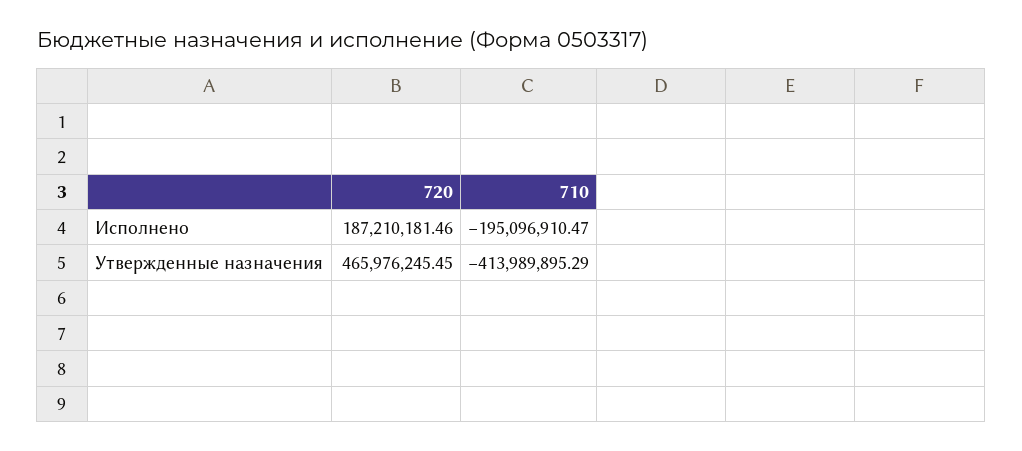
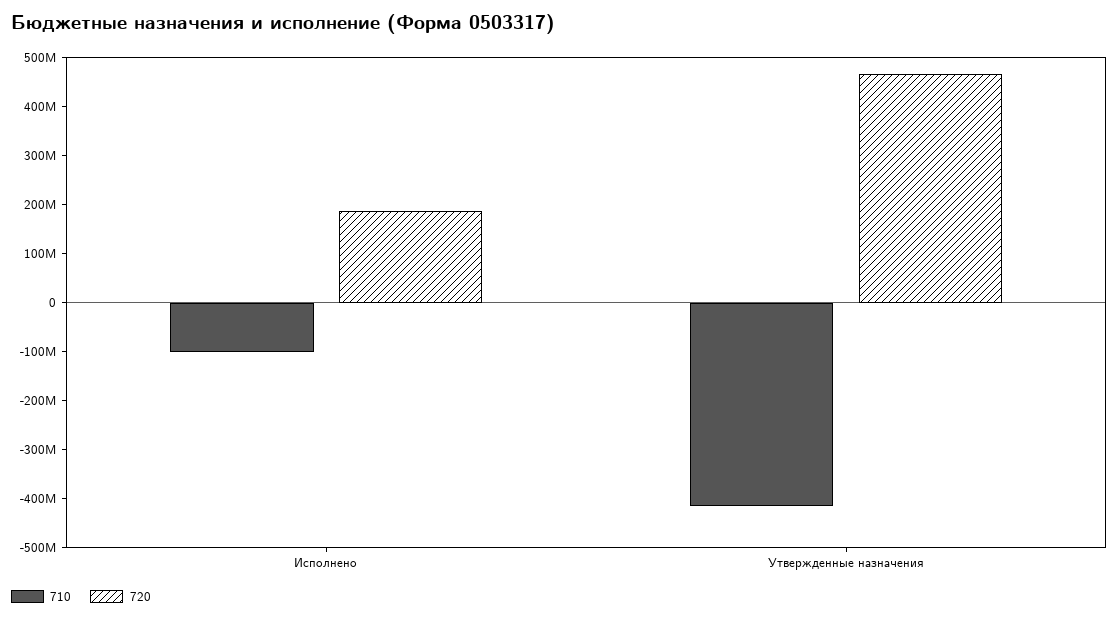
  {
    "720": {
      "Исполнено": 187210181.46,
      "Утвержденные назначения": 465976245.45
    },
    "710": {
-     "Исполнено": -195096910.47,
+     "Исполнено": -100000000,
      "Утвержденные назначения": -413989895.29
    }
  }

